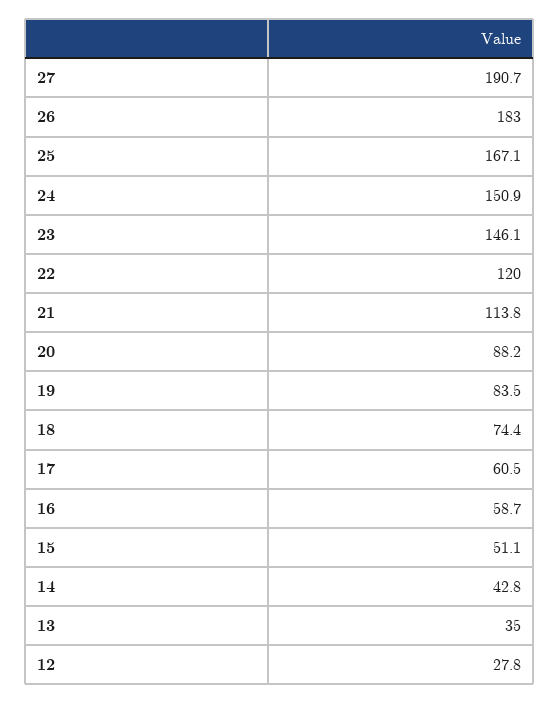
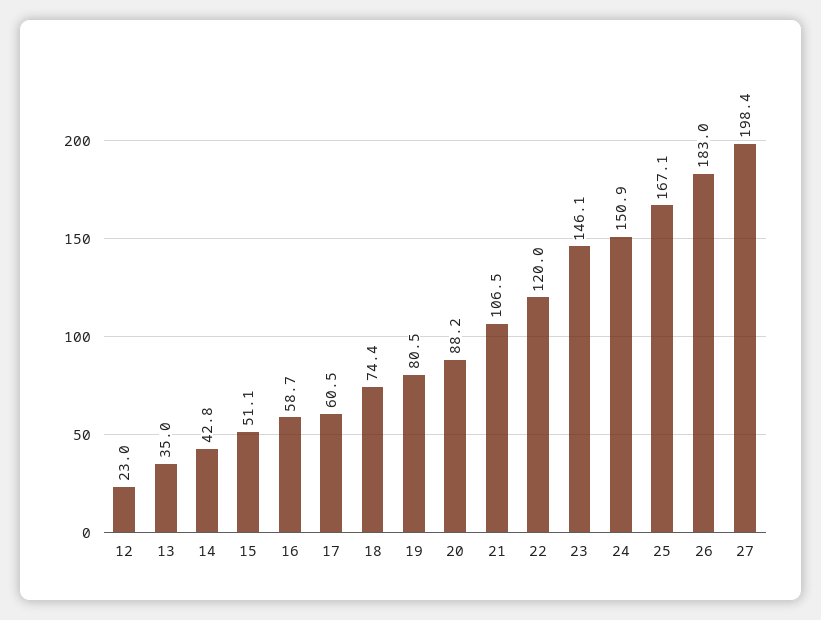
  {
-   "27": 190.7,
+   "27": 198.4,
    "26": 183,
    "25": 167.1,
    "24": 150.9,
    "23": 146.1,
    "22": 120,
-   "21": 113.8,
+   "21": 106.5,
    "20": 88.2,
-   "19": 83.5,
+   "19": 80.5,
    "18": 74.4,
    "17": 60.5,
    "16": 58.7,
    "15": 51.1,
    "14": 42.8,
    "13": 35,
-   "12": 27.8
+   "12": 23
  }

